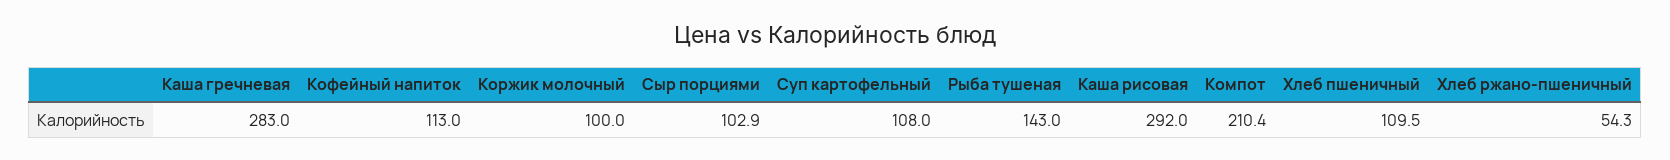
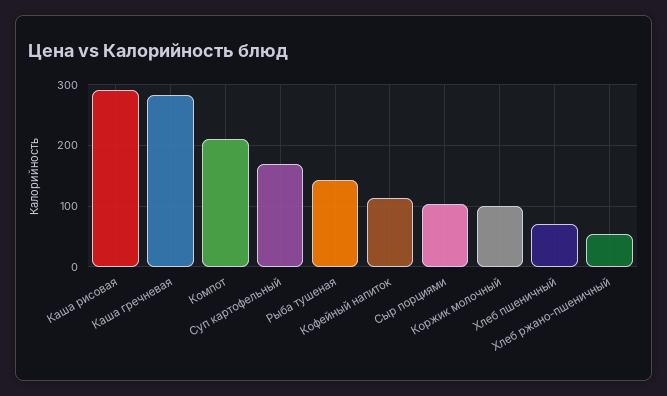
  {
    "Каша гречневая": 283,
    "Кофейный напиток": 113,
    "Коржик молочный": 100,
    "Сыр порциями": 102.9,
-   "Суп картофельный": 108,
+   "Суп картофельный": 170,
    "Рыба тушеная": 143,
    "Каша рисовая": 292,
    "Компот": 210.4,
-   "Хлеб пшеничный": 109.5,
+   "Хлеб пшеничный": 70,
    "Хлеб ржано-пшеничный": 54.3
  }

